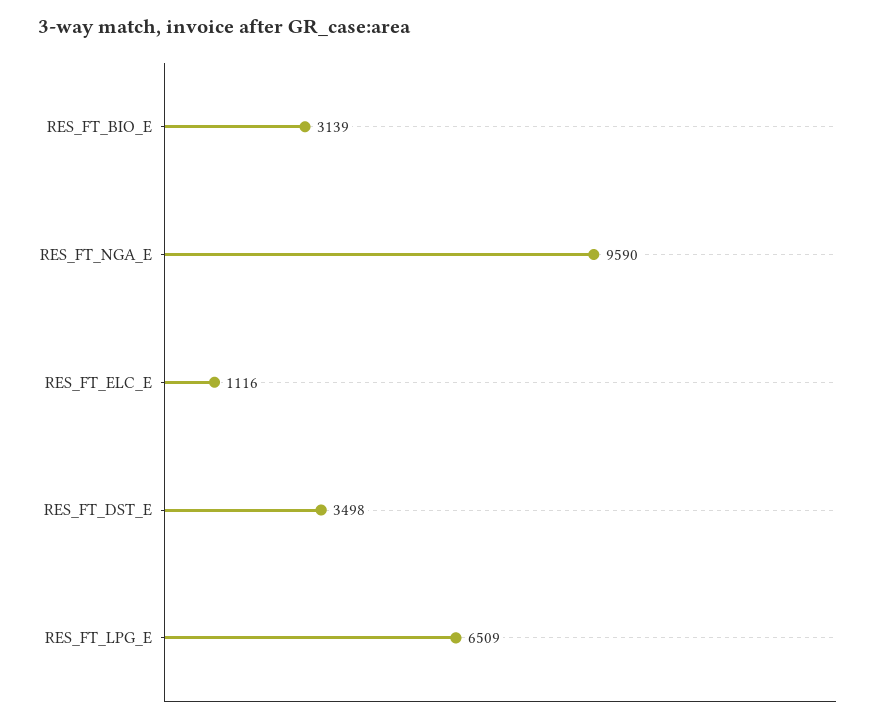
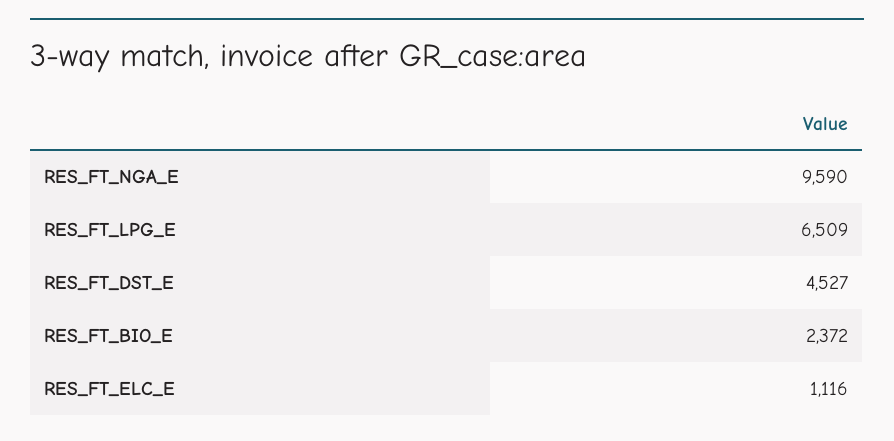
  {
-   "RES_FT_BIO_E": 3139,
+   "RES_FT_BIO_E": 2372,
    "RES_FT_NGA_E": 9590,
    "RES_FT_ELC_E": 1116,
-   "RES_FT_DST_E": 3498,
+   "RES_FT_DST_E": 4527,
    "RES_FT_LPG_E": 6509
  }

